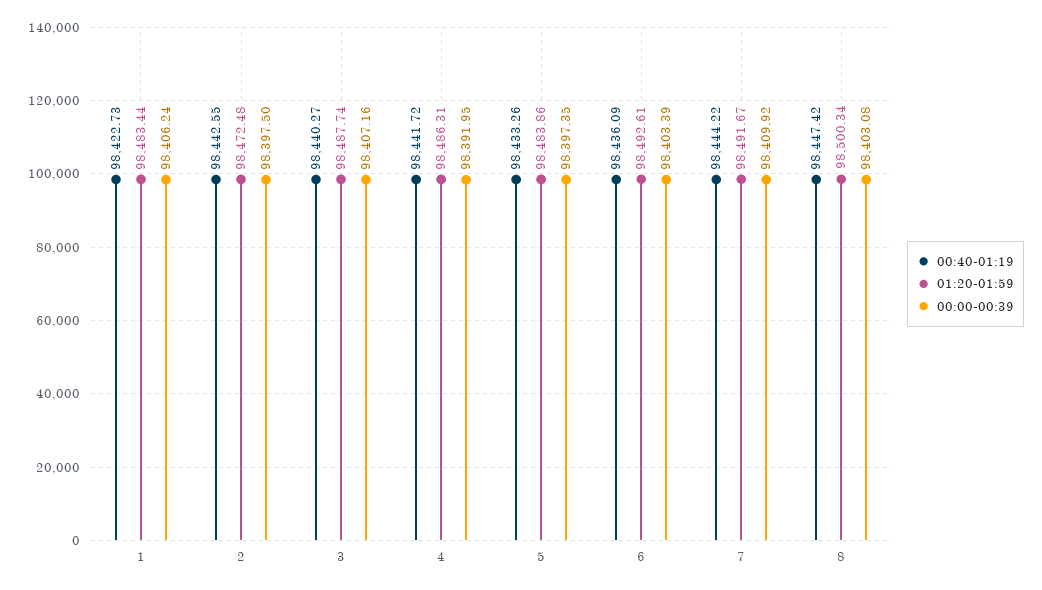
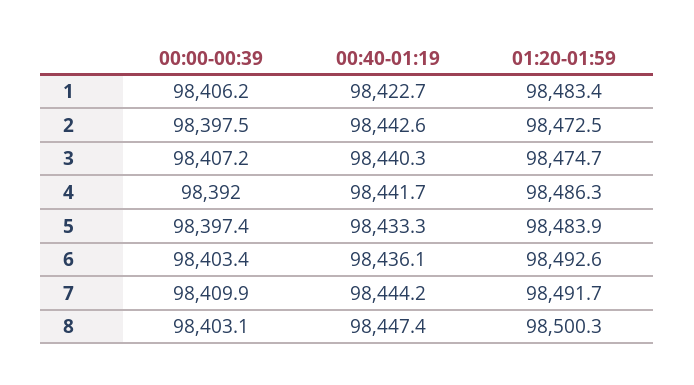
  {
    "00:40-01:19": {
      "1": 98422.73,
      "2": 98442.55,
      "3": 98440.27,
      "4": 98441.72,
      "5": 98433.26,
      "6": 98436.09,
      "7": 98444.22,
      "8": 98447.42
    },
    "01:20-01:59": {
      "1": 98483.44,
      "2": 98472.48,
-     "3": 98487.74,
+     "3": 98474.7,
      "4": 98486.31,
      "5": 98483.86,
      "6": 98492.61,
      "7": 98491.67,
      "8": 98500.34
    },
    "00:00-00:39": {
      "1": 98406.24,
      "2": 98397.5,
      "3": 98407.16,
      "4": 98391.95,
      "5": 98397.35,
      "6": 98403.39,
      "7": 98409.92,
      "8": 98403.08
    }
  }

